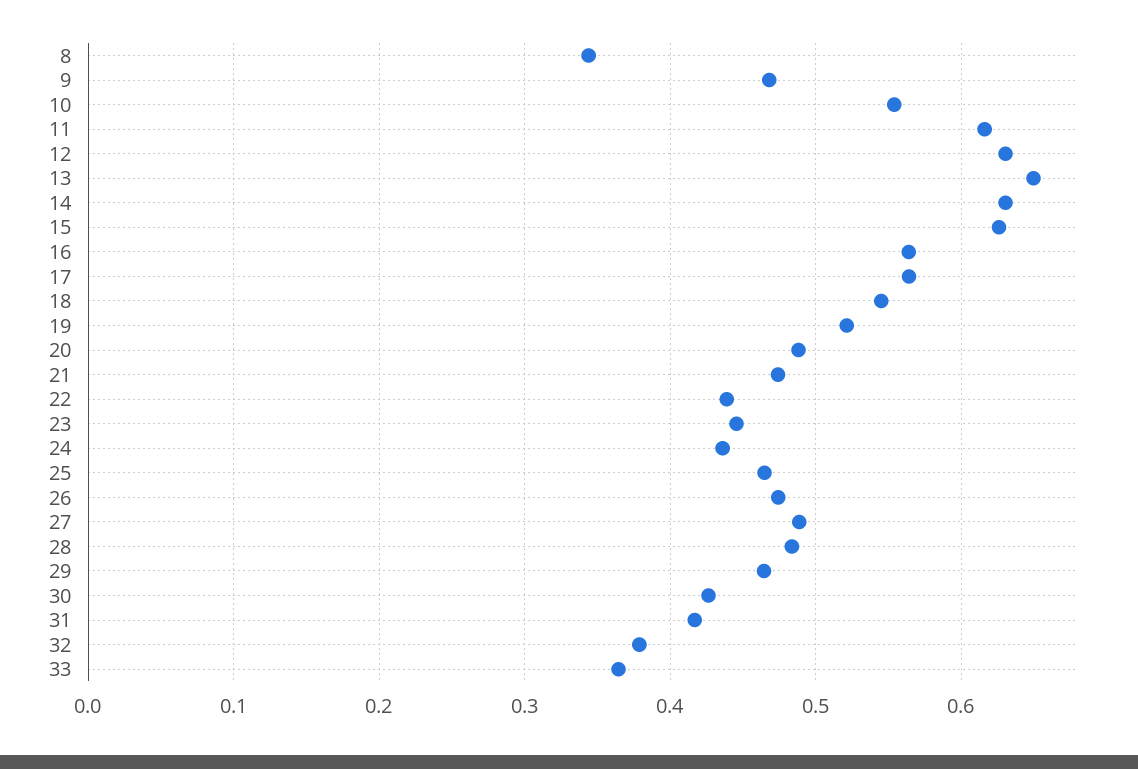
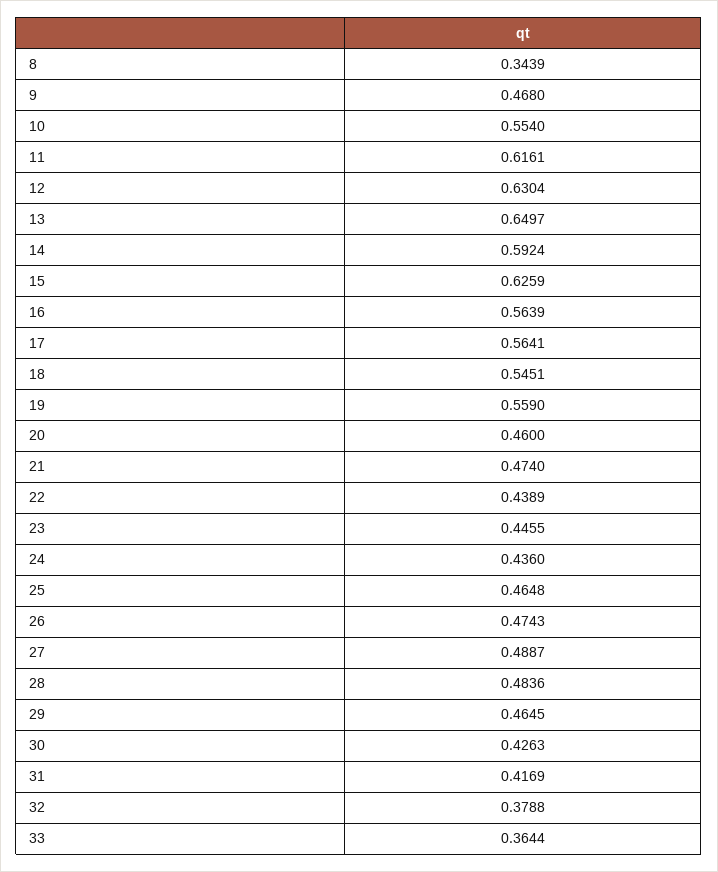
  {
    "8": 0.3439,
    "9": 0.468,
    "10": 0.554,
    "11": 0.6161,
    "12": 0.6304,
    "13": 0.6497,
-   "14": 0.63,
+   "14": 0.5924,
    "15": 0.6259,
    "16": 0.5639,
    "17": 0.5641,
    "18": 0.5451,
-   "19": 0.52,
+   "19": 0.559,
-   "20": 0.49,
+   "20": 0.46,
    "21": 0.474,
    "22": 0.4389,
    "23": 0.4455,
    "24": 0.436,
    "25": 0.4648,
    "26": 0.4743,
    "27": 0.4887,
    "28": 0.4836,
    "29": 0.4645,
    "30": 0.4263,
    "31": 0.4169,
    "32": 0.3788,
    "33": 0.3644
  }

